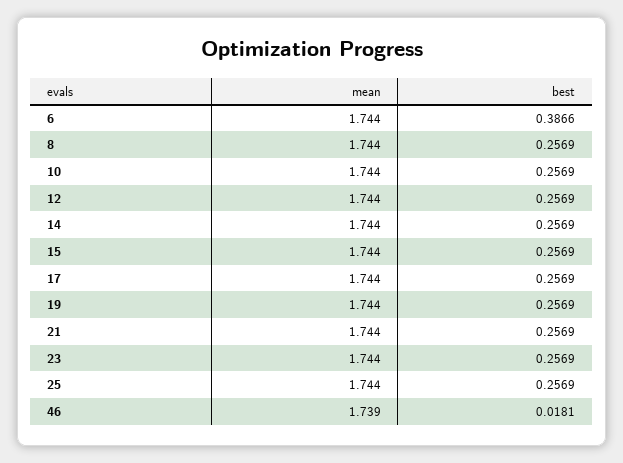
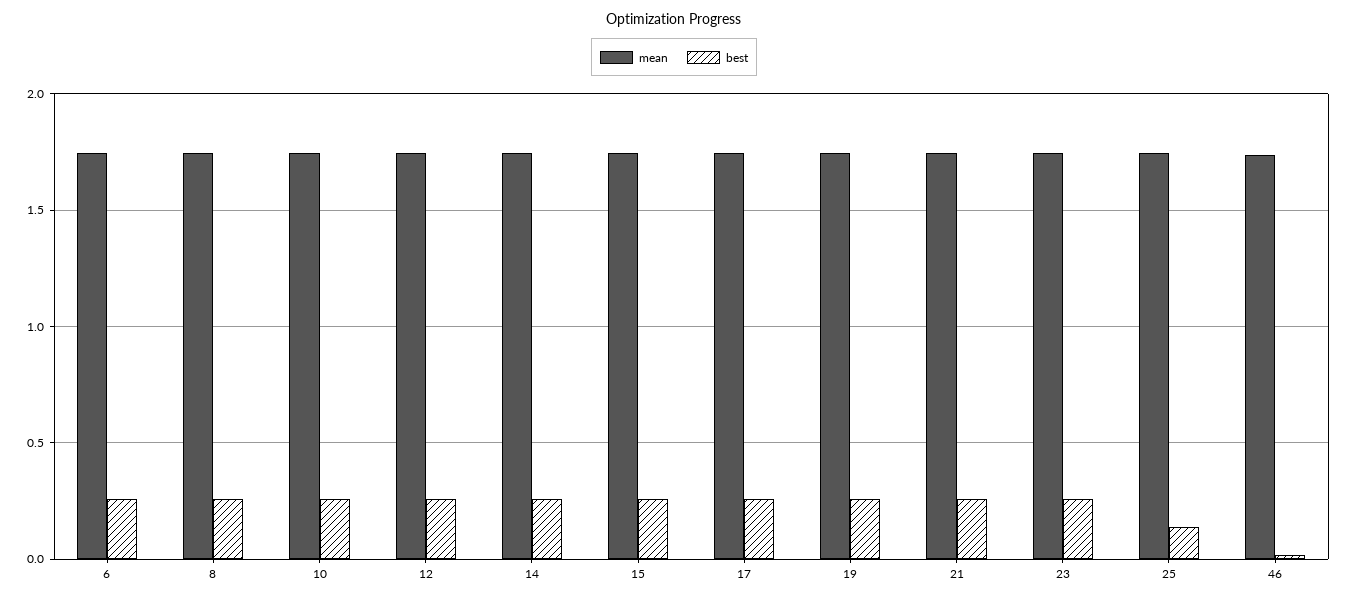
  {
    "mean": {
      "6": 1.744,
      "8": 1.744,
      "10": 1.744,
      "12": 1.744,
      "14": 1.744,
      "15": 1.744,
      "17": 1.744,
      "19": 1.744,
      "21": 1.744,
      "23": 1.744,
      "25": 1.744,
      "46": 1.739
    },
    "best": {
-     "6": 0.3866,
+     "6": 0.25,
      "8": 0.2569,
      "10": 0.2569,
      "12": 0.2569,
      "14": 0.2569,
      "15": 0.2569,
      "17": 0.2569,
      "19": 0.2569,
      "21": 0.2569,
      "23": 0.2569,
-     "25": 0.2569,
+     "25": 0.15,
      "46": 0.0181
    }
  }

